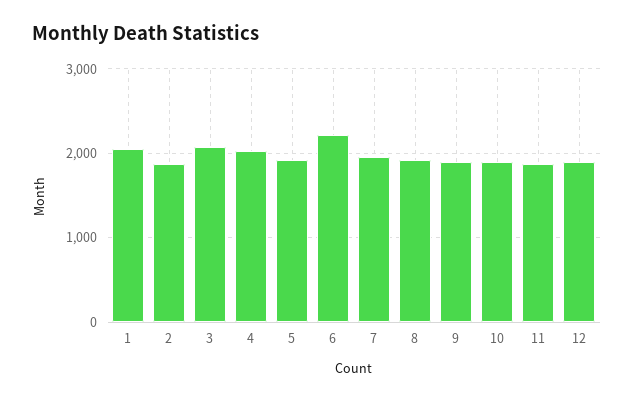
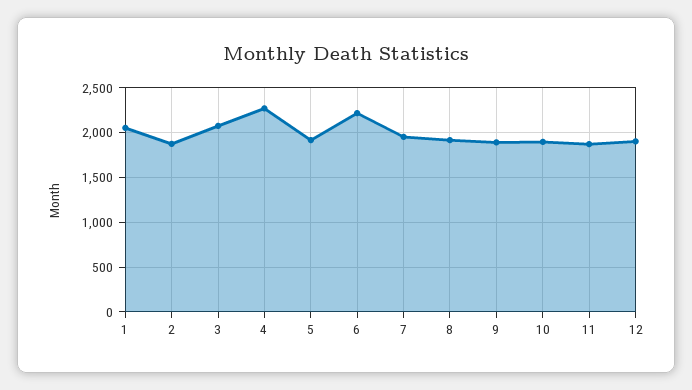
  {
    "1": 2100,
    "2": 1900,
    "3": 2100,
-   "4": 2000,
+   "4": 2300,
    "5": 1900,
    "6": 2200,
    "7": 2000,
    "8": 1900,
    "9": 1900,
    "10": 1900,
    "11": 1900,
    "12": 1900
  }

